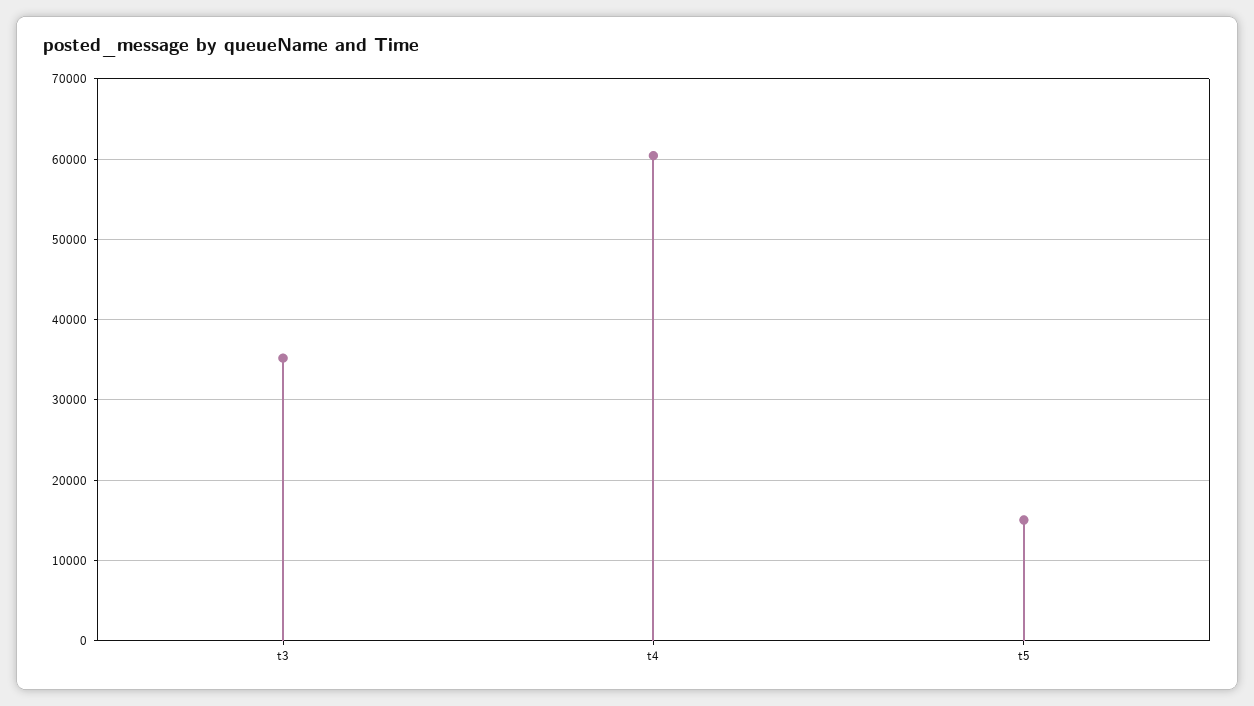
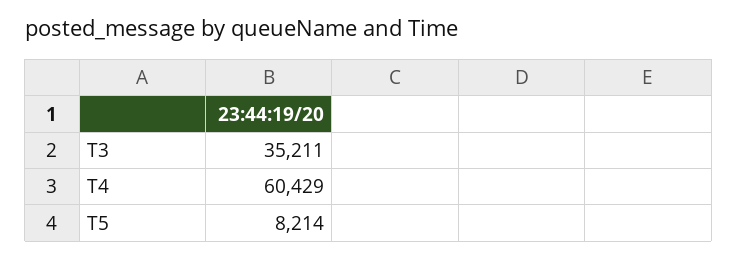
  {
    "t3": 35211,
    "t4": 60429,
-   "t5": 15000
+   "t5": 8214
  }

